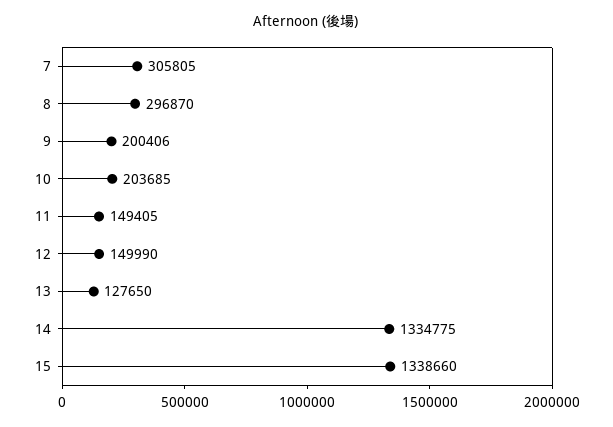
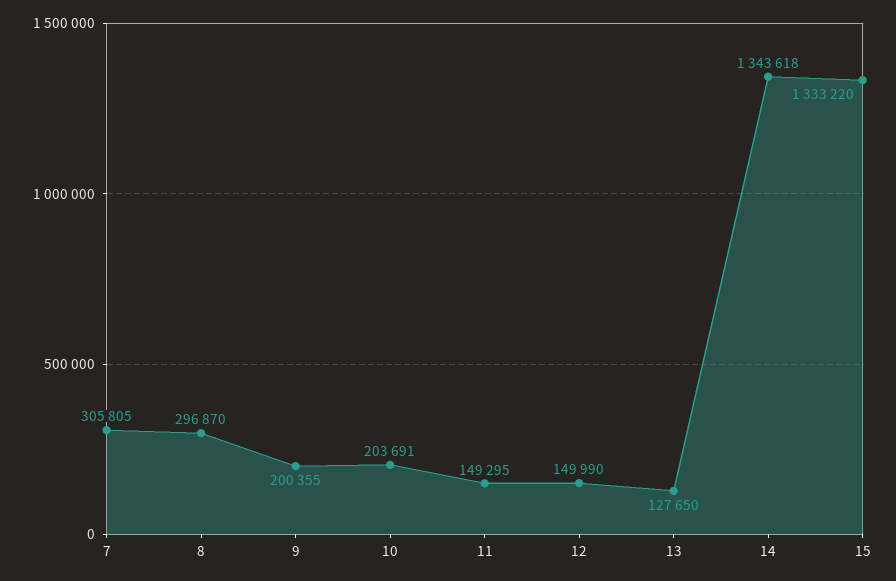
  {
    "7": 305805,
    "8": 296870,
-   "9": 200406,
+   "9": 200355,
-   "10": 203685,
+   "10": 203691,
-   "11": 149405,
+   "11": 149295,
    "12": 149990,
    "13": 127650,
-   "14": 1334775,
+   "14": 1343618,
-   "15": 1338660
+   "15": 1333220
  }

